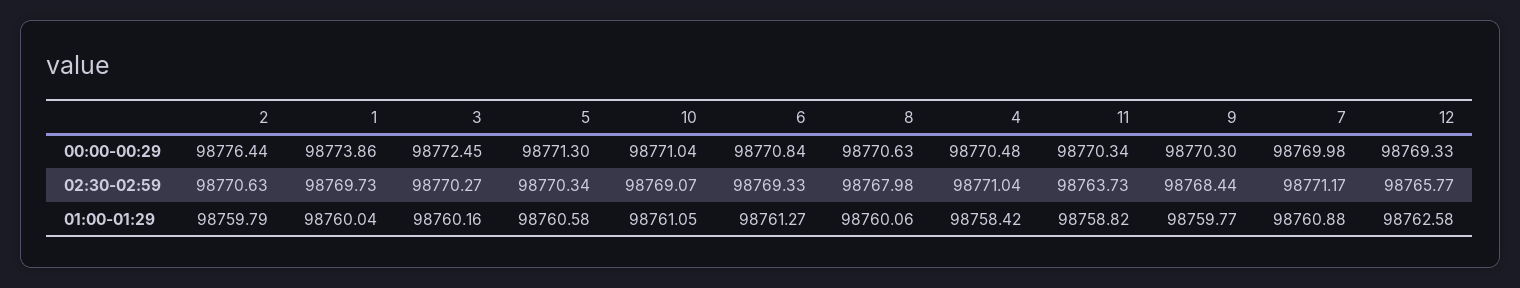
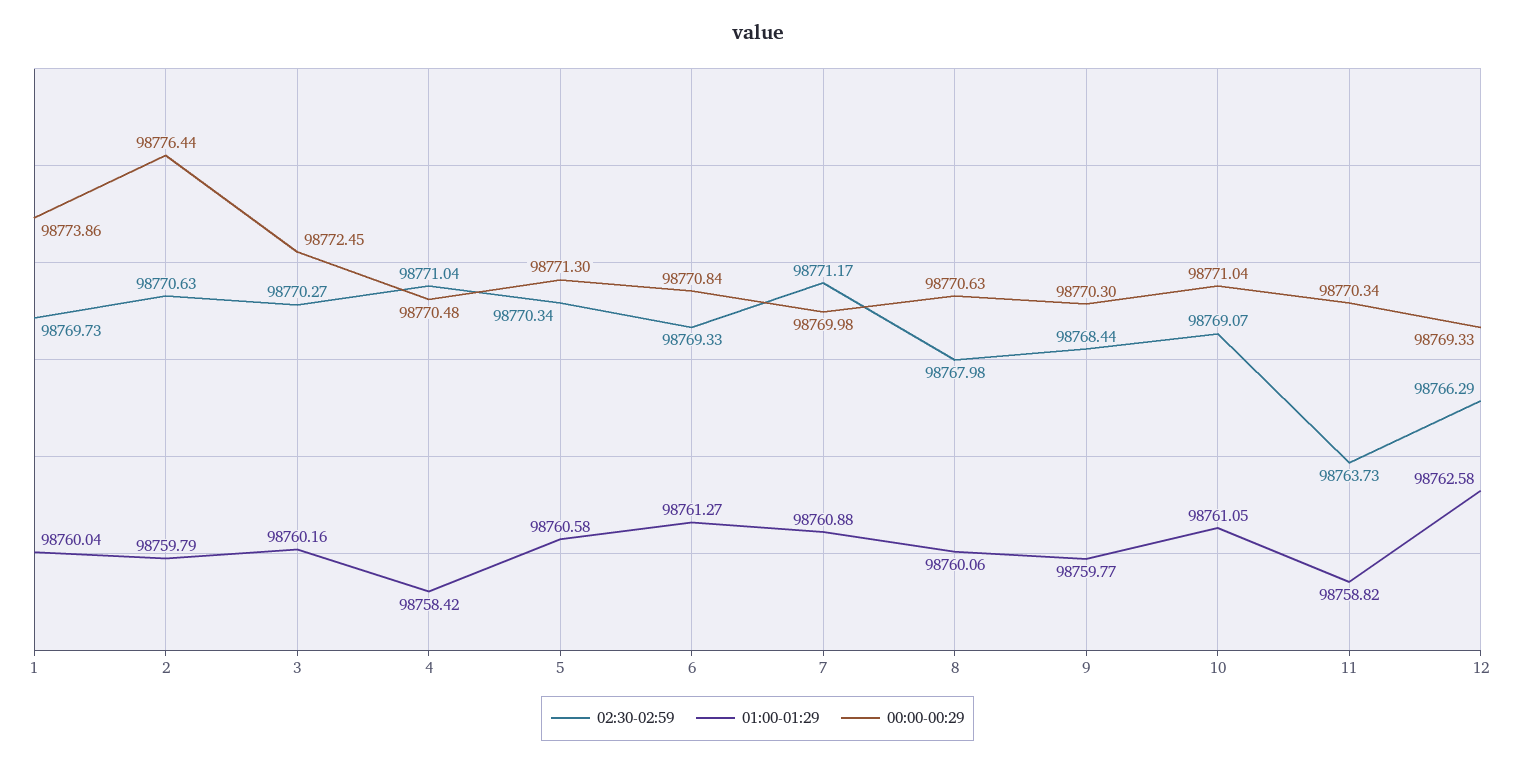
  {
    "00:00-00:29": {
      "2": 98776.44,
      "1": 98773.86,
      "3": 98772.45,
      "5": 98771.3,
      "10": 98771.04,
      "6": 98770.84,
      "8": 98770.63,
      "4": 98770.48,
      "11": 98770.34,
      "9": 98770.3,
      "7": 98769.98,
      "12": 98769.33
    },
    "02:30-02:59": {
      "2": 98770.63,
      "1": 98769.73,
      "3": 98770.27,
      "5": 98770.34,
      "10": 98769.07,
      "6": 98769.33,
      "8": 98767.98,
      "4": 98771.04,
      "11": 98763.73,
      "9": 98768.44,
      "7": 98771.17,
-     "12": 98765.77
+     "12": 98766.29
    },
    "01:00-01:29": {
      "2": 98759.79,
      "1": 98760.04,
      "3": 98760.16,
      "5": 98760.58,
      "10": 98761.05,
      "6": 98761.27,
      "8": 98760.06,
      "4": 98758.42,
      "11": 98758.82,
      "9": 98759.77,
      "7": 98760.88,
      "12": 98762.58
    }
  }

